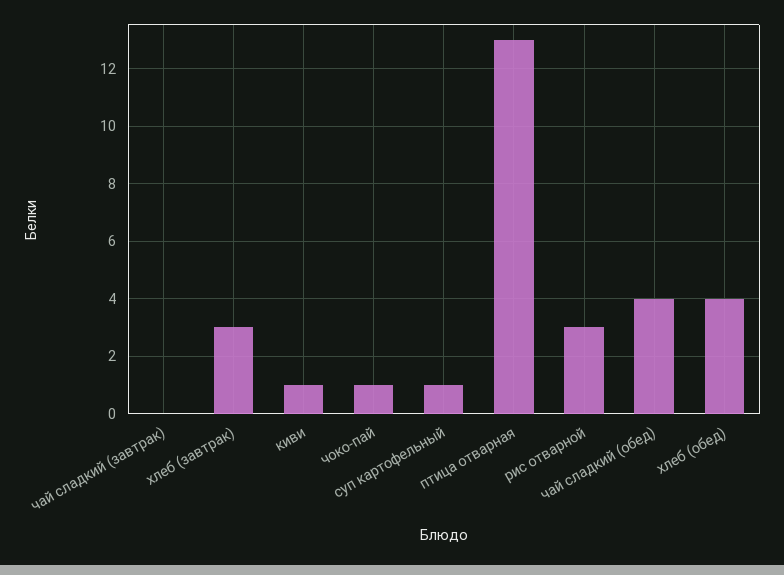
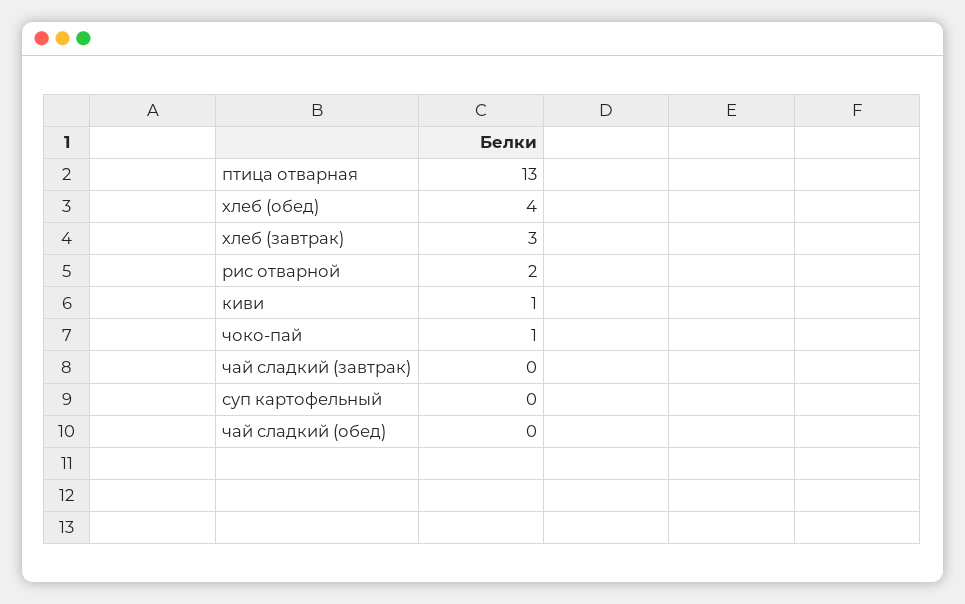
  {
    "чай сладкий (завтрак)": 0,
    "хлеб (завтрак)": 3,
    "киви": 1,
    "чоко-пай": 1,
-   "суп картофельный": 1,
+   "суп картофельный": 0,
    "птица отварная": 13,
-   "рис отварной": 3,
+   "рис отварной": 2,
-   "чай сладкий (обед)": 4,
+   "чай сладкий (обед)": 0,
    "хлеб (обед)": 4
  }

